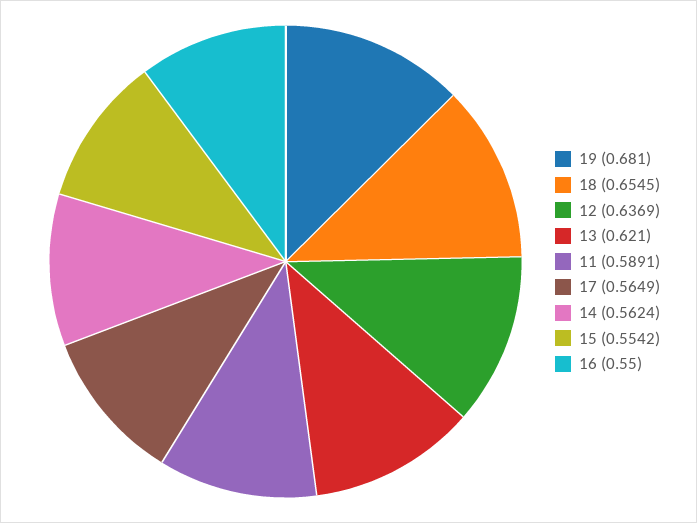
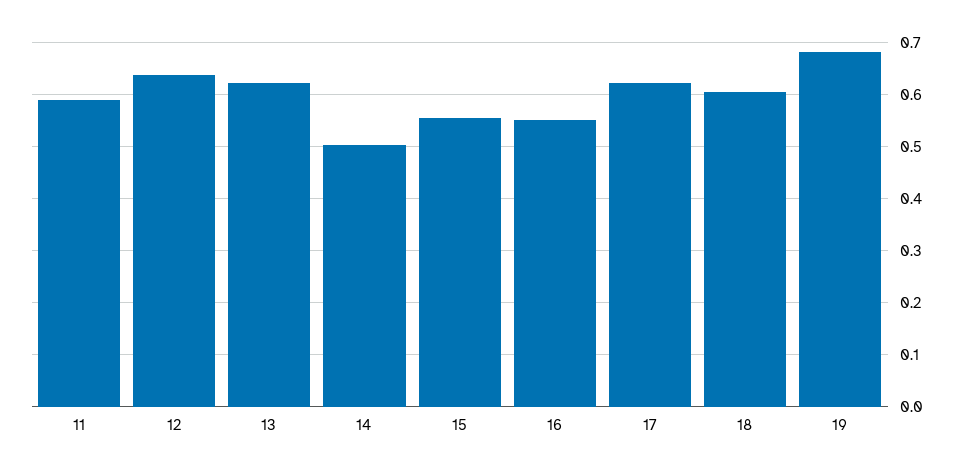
  {
    "19": 0.681,
-   "18": 0.6545,
+   "18": 0.6,
    "12": 0.6369,
    "13": 0.621,
    "11": 0.5891,
-   "17": 0.5649,
+   "17": 0.62,
-   "14": 0.5624,
+   "14": 0.5,
    "15": 0.5542,
    "16": 0.55
  }

